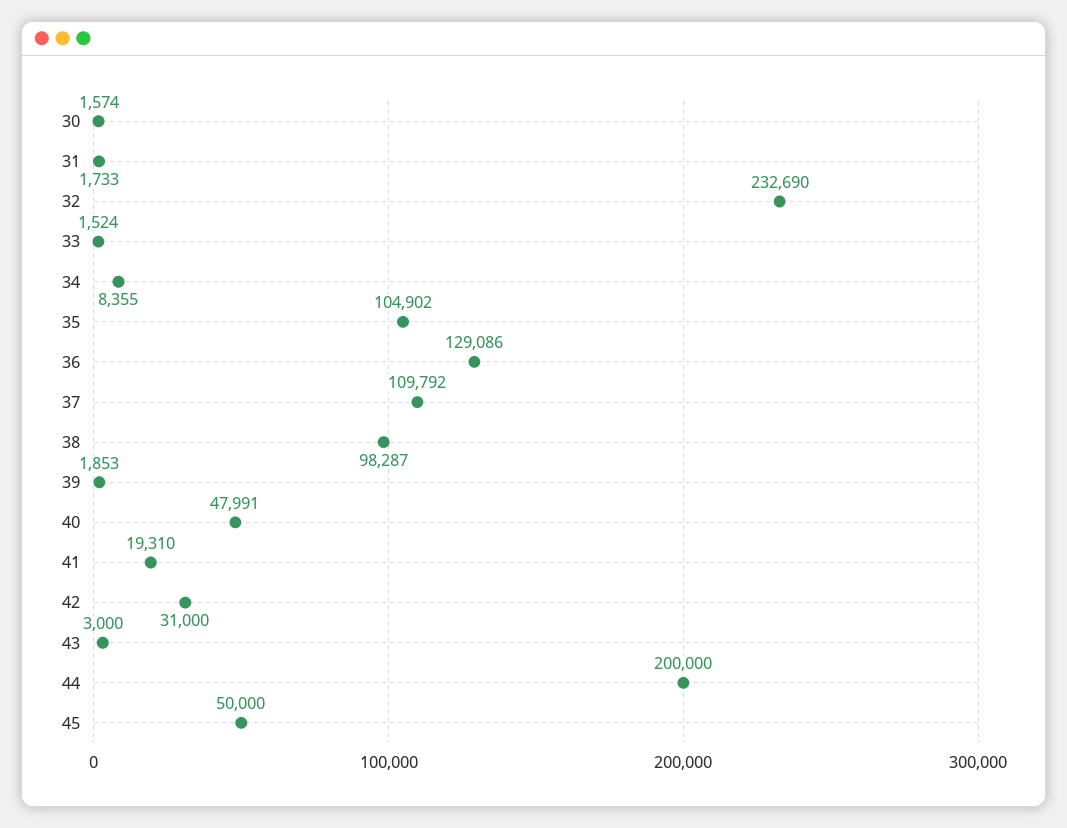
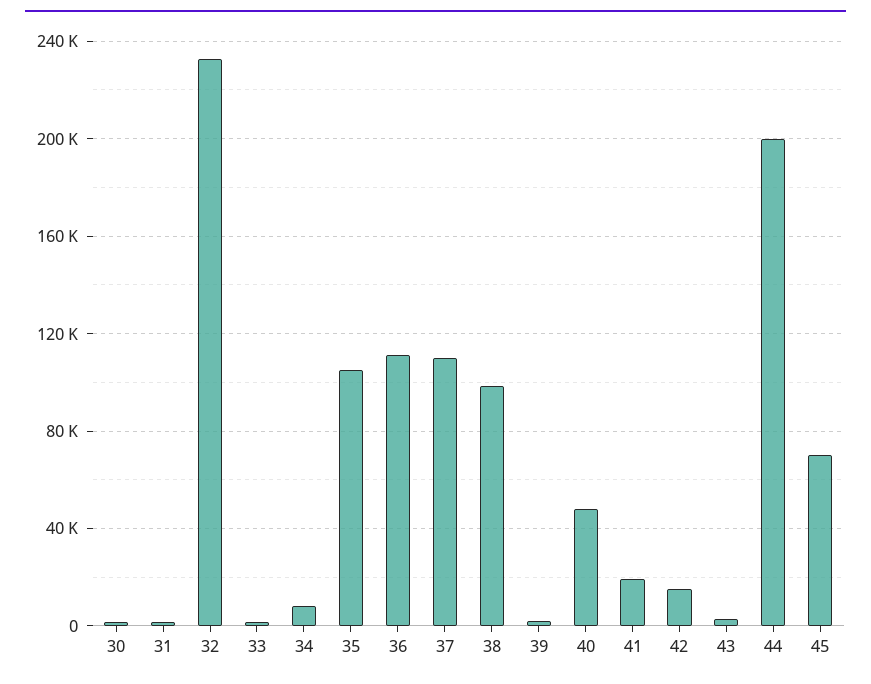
  {
    "30": 1574,
    "31": 1733,
    "32": 232690,
    "33": 1524,
    "34": 8355,
    "35": 104902,
-   "36": 129086,
+   "36": 110000,
    "37": 109792,
    "38": 98287,
    "39": 1853,
    "40": 47991,
    "41": 19310,
-   "42": 31000,
+   "42": 15000,
    "43": 3000,
    "44": 200000,
-   "45": 50000
+   "45": 70000
  }

